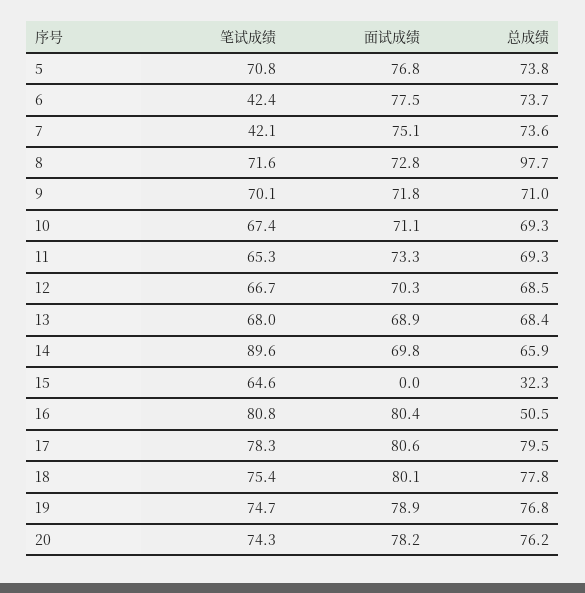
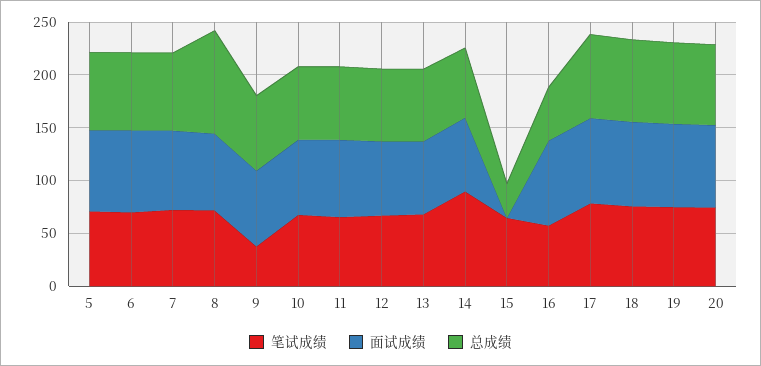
  {
    "笔试成绩": {
      "5": 70.8,
-     "6": 42.4,
+     "6": 70,
-     "7": 42.1,
+     "7": 70,
      "8": 71.6,
-     "9": 70.1,
+     "9": 40,
      "10": 67.4,
      "11": 65.3,
      "12": 66.7,
      "13": 68,
      "14": 89.6,
      "15": 64.6,
-     "16": 80.8,
+     "16": 60,
      "17": 78.3,
      "18": 75.4,
      "19": 74.7,
      "20": 74.3
    },
    "面试成绩": {
      "5": 76.8,
      "6": 77.5,
      "7": 75.1,
      "8": 72.8,
      "9": 71.8,
      "10": 71.1,
      "11": 73.3,
      "12": 70.3,
      "13": 68.9,
      "14": 69.8,
      "15": 0,
      "16": 80.4,
      "17": 80.6,
      "18": 80.1,
      "19": 78.9,
      "20": 78.2
    },
    "总成绩": {
      "5": 73.8,
      "6": 73.7,
      "7": 73.6,
      "8": 97.7,
      "9": 71,
      "10": 69.3,
      "11": 69.3,
      "12": 68.5,
      "13": 68.4,
      "14": 65.9,
      "15": 32.3,
      "16": 50.5,
      "17": 79.5,
      "18": 77.8,
      "19": 76.8,
      "20": 76.2
    }
  }

